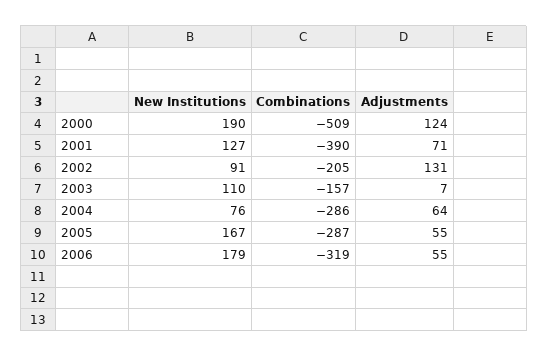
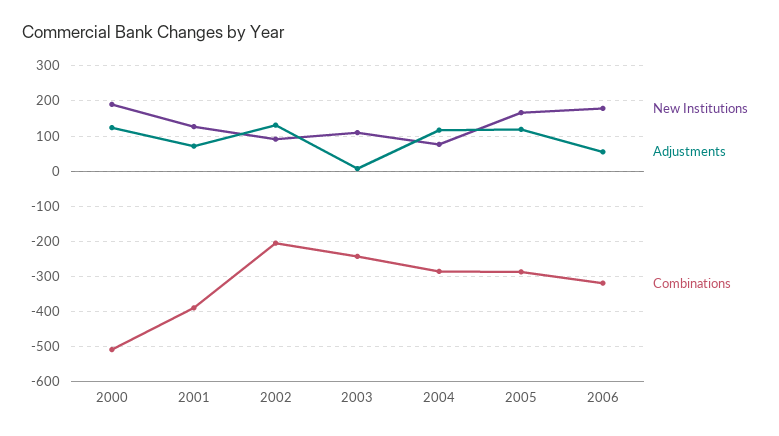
  {
    "New Institutions": {
      "2000": 190,
      "2001": 127,
      "2002": 91,
      "2003": 110,
      "2004": 76,
      "2005": 167,
      "2006": 179
    },
    "Combinations": {
      "2000": -509,
      "2001": -390,
      "2002": -205,
-     "2003": -157,
+     "2003": -240,
      "2004": -286,
      "2005": -287,
      "2006": -319
    },
    "Adjustments": {
      "2000": 124,
      "2001": 71,
      "2002": 131,
      "2003": 7,
-     "2004": 64,
+     "2004": 120,
-     "2005": 55,
+     "2005": 120,
      "2006": 55
    }
  }

